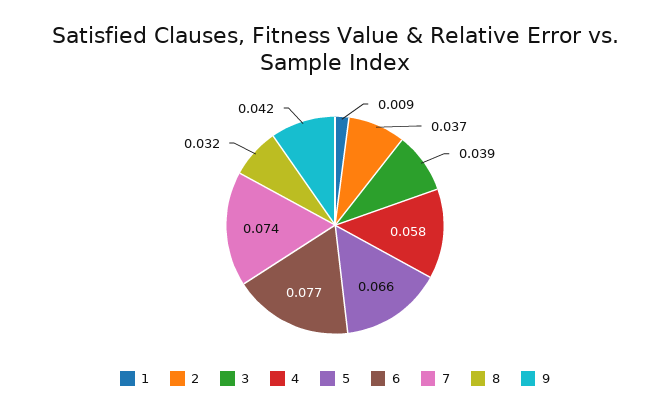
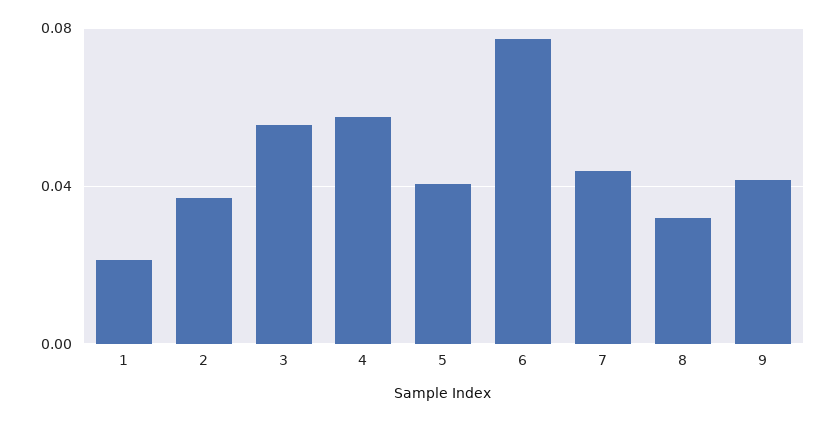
  {
-   "1": 0.009,
+   "1": 0.02,
    "2": 0.037,
-   "3": 0.039,
+   "3": 0.055,
    "4": 0.058,
-   "5": 0.066,
+   "5": 0.04,
    "6": 0.077,
-   "7": 0.074,
+   "7": 0.045,
    "8": 0.032,
    "9": 0.042
  }

